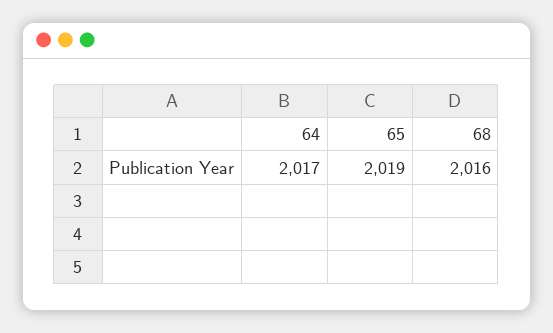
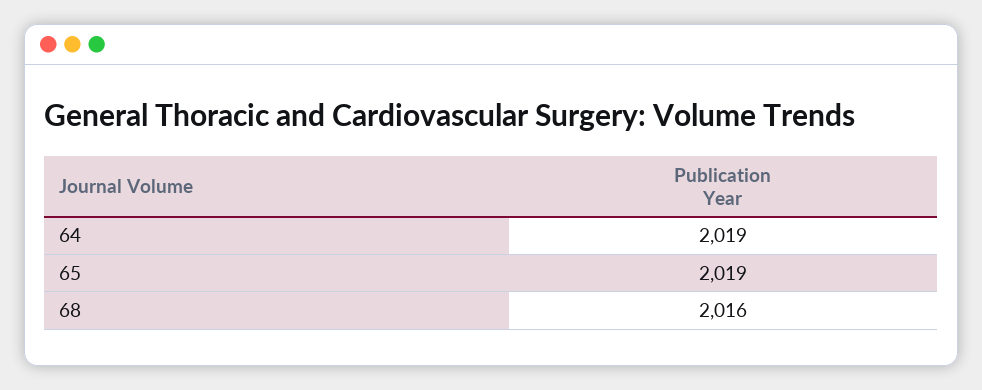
  {
-   "64": 2017,
+   "64": 2019,
    "65": 2019,
    "68": 2016
  }

